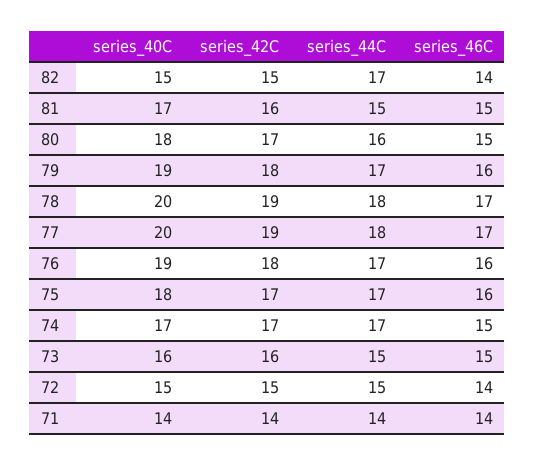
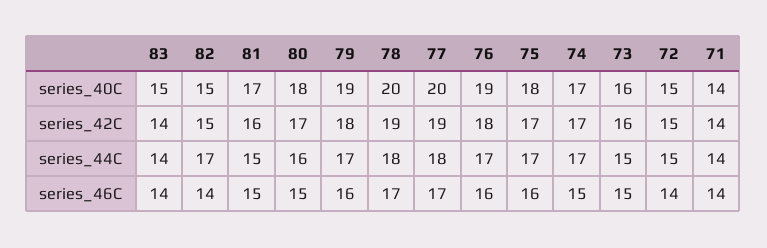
  {
    "series_40C": {
      "82": 15,
      "81": 17,
      "80": 18,
      "79": 19,
      "78": 20,
      "77": 20,
      "76": 19,
      "75": 18,
      "74": 17,
      "73": 16,
      "72": 15,
-     "71": 14
+     "71": 14,
+     "83": 15
    },
    "series_42C": {
      "82": 15,
      "81": 16,
      "80": 17,
      "79": 18,
      "78": 19,
      "77": 19,
      "76": 18,
      "75": 17,
      "74": 17,
      "73": 16,
      "72": 15,
-     "71": 14
+     "71": 14,
+     "83": 14
    },
    "series_44C": {
      "82": 17,
      "81": 15,
      "80": 16,
      "79": 17,
      "78": 18,
      "77": 18,
      "76": 17,
      "75": 17,
      "74": 17,
      "73": 15,
      "72": 15,
-     "71": 14
+     "71": 14,
+     "83": 14
    },
    "series_46C": {
      "82": 14,
      "81": 15,
      "80": 15,
      "79": 16,
      "78": 17,
      "77": 17,
      "76": 16,
      "75": 16,
      "74": 15,
      "73": 15,
      "72": 14,
-     "71": 14
+     "71": 14,
+     "83": 14
    }
  }

